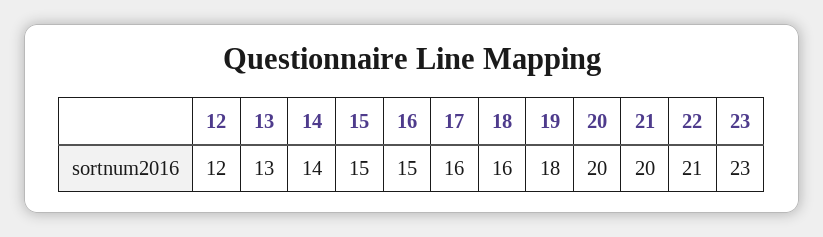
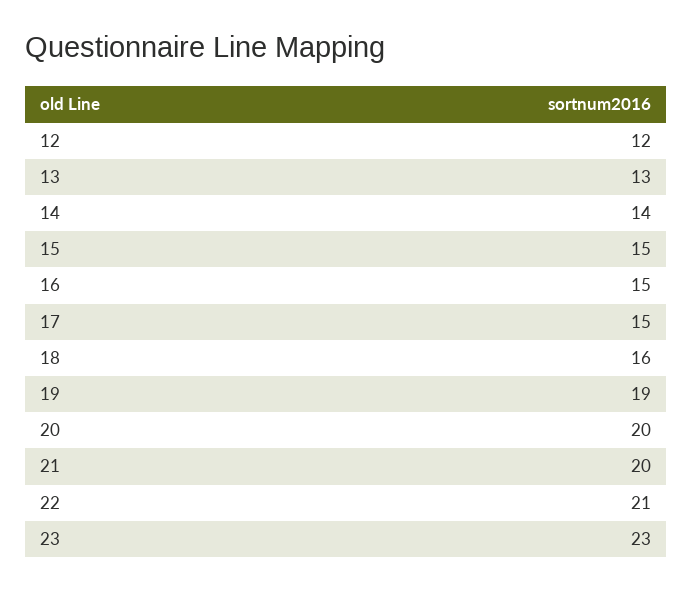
  {
    "12": 12,
    "13": 13,
    "14": 14,
    "15": 15,
    "16": 15,
-   "17": 16,
+   "17": 15,
    "18": 16,
-   "19": 18,
+   "19": 19,
    "20": 20,
    "21": 20,
    "22": 21,
    "23": 23
  }

